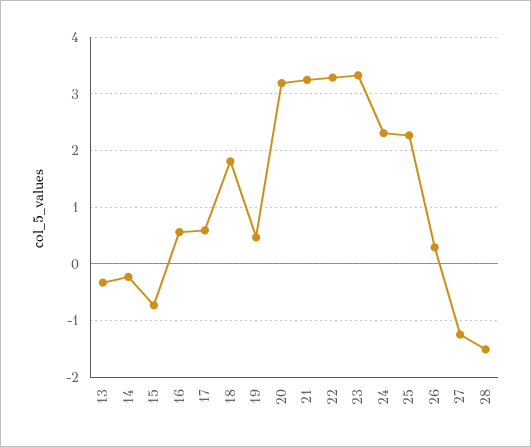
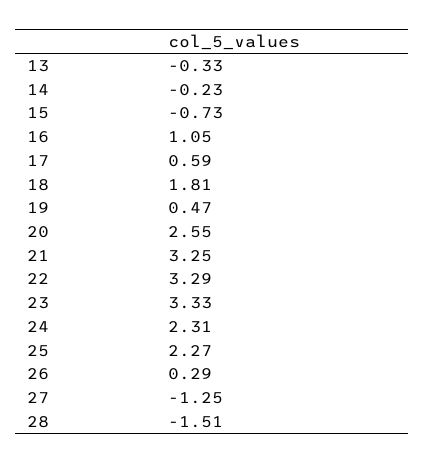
  {
    "13": -0.33,
    "14": -0.23,
    "15": -0.73,
-   "16": 0.6,
+   "16": 1.05,
    "17": 0.59,
    "18": 1.81,
    "19": 0.47,
-   "20": 3.2,
+   "20": 2.55,
    "21": 3.25,
    "22": 3.29,
    "23": 3.33,
    "24": 2.31,
    "25": 2.27,
    "26": 0.29,
    "27": -1.25,
    "28": -1.51
  }

